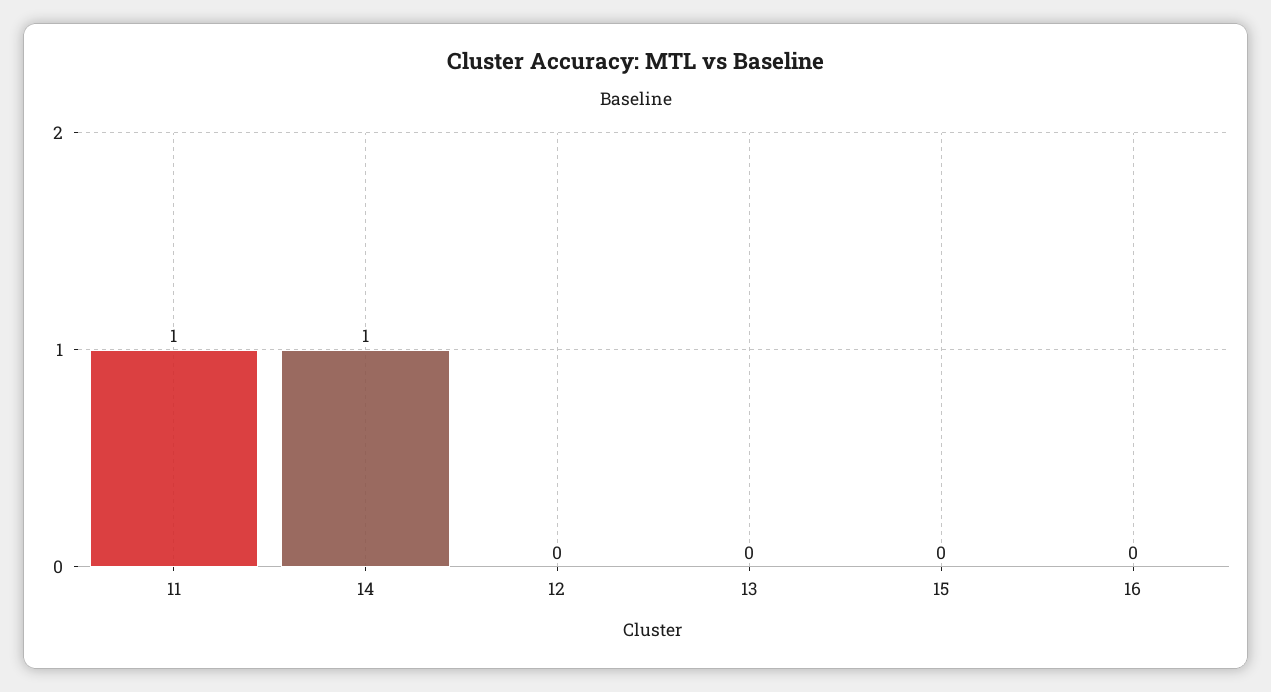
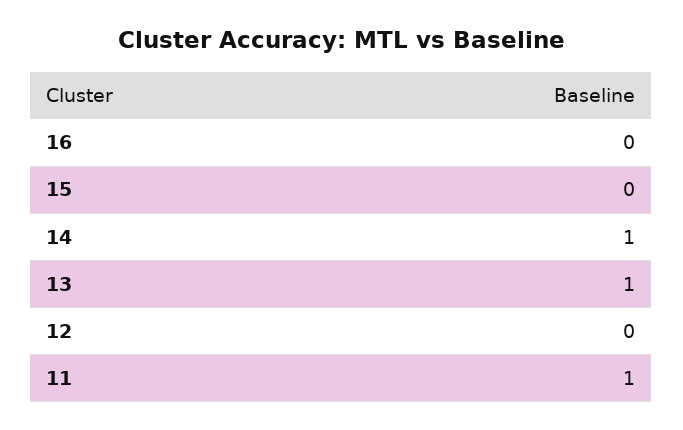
  {
    "11": 1,
    "14": 1,
    "12": 0,
-   "13": 0,
+   "13": 1,
    "15": 0,
    "16": 0
  }

